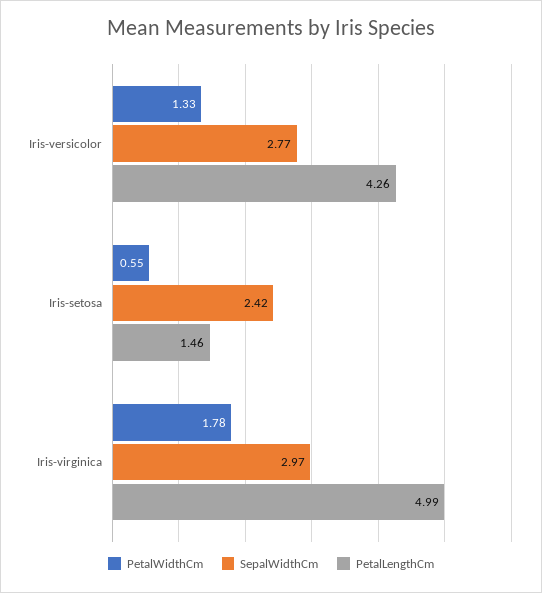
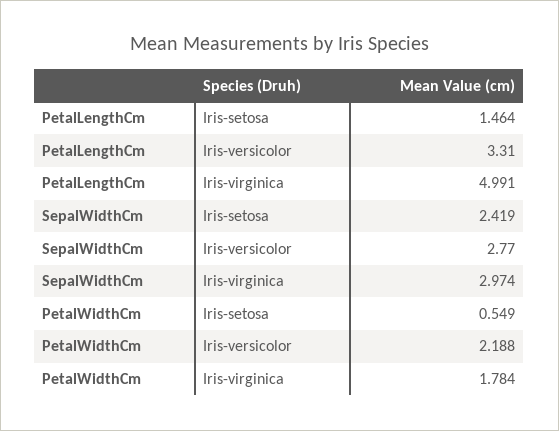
  {
    "PetalWidthCm": {
-     "Iris-versicolor": 1.33,
+     "Iris-versicolor": 2.188,
      "Iris-setosa": 0.549,
      "Iris-virginica": 1.784
    },
    "SepalWidthCm": {
      "Iris-versicolor": 2.77,
      "Iris-setosa": 2.419,
      "Iris-virginica": 2.974
    },
    "PetalLengthCm": {
-     "Iris-versicolor": 4.26,
+     "Iris-versicolor": 3.31,
      "Iris-setosa": 1.464,
      "Iris-virginica": 4.991
    }
  }

